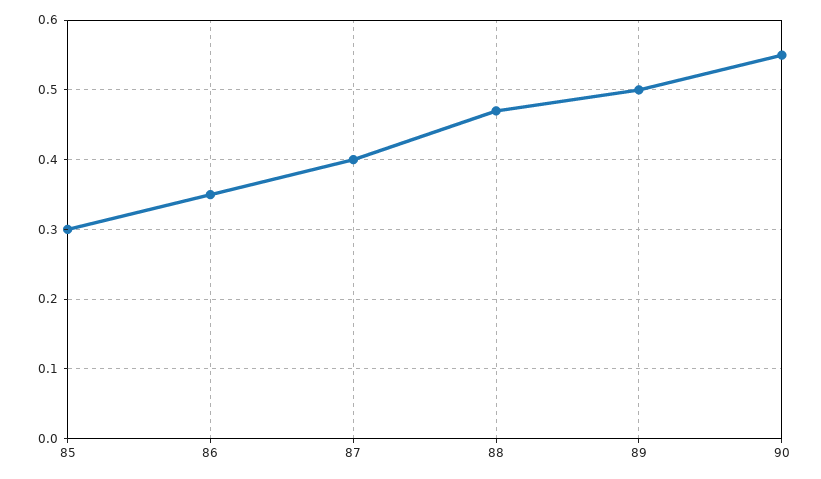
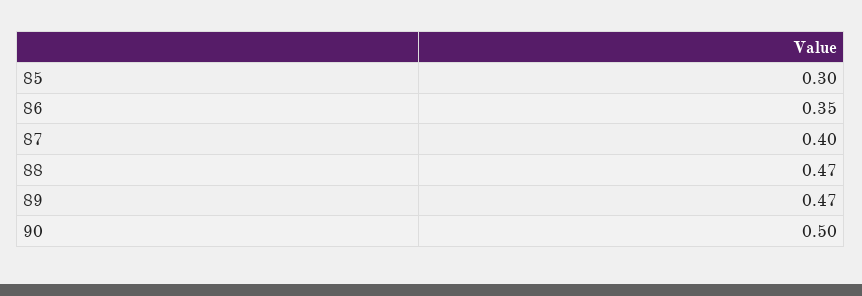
  {
    "85": 0.3,
    "86": 0.35,
    "87": 0.4,
    "88": 0.47,
-   "89": 0.5,
+   "89": 0.47,
-   "90": 0.55
+   "90": 0.5
  }

